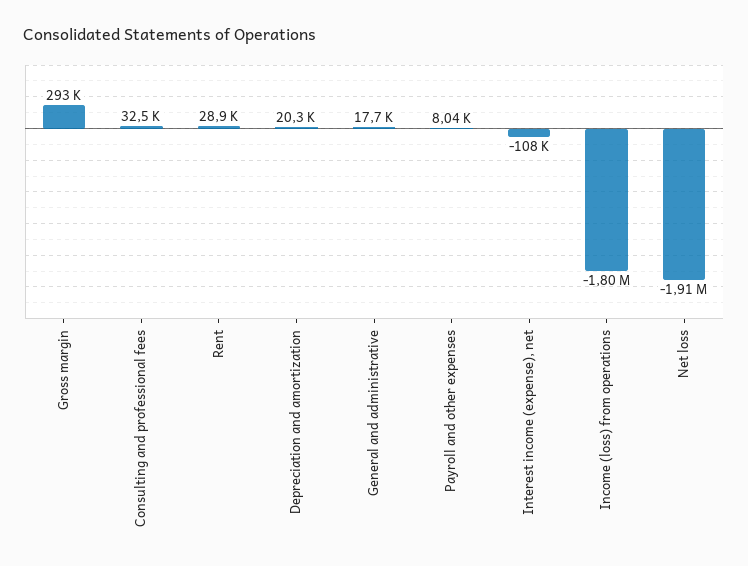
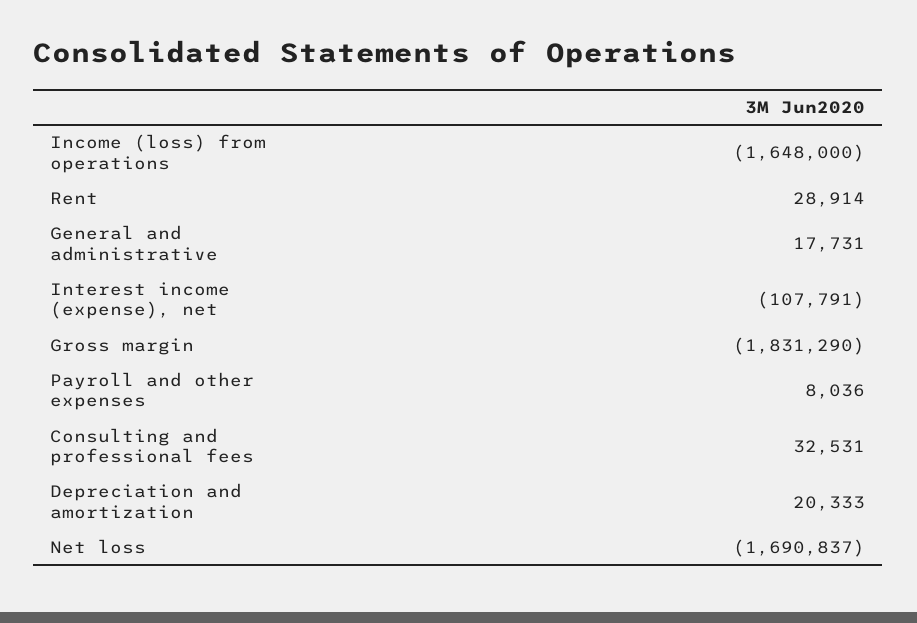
  {
-   "Gross margin": 293000,
+   "Gross margin": -1831290,
    "Consulting and professional fees": 32531,
    "Rent": 28914,
    "Depreciation and amortization": 20333,
    "General and administrative": 17731,
    "Payroll and other expenses": 8036,
    "Interest income (expense), net": -107791,
-   "Income (loss) from operations": -1800000,
+   "Income (loss) from operations": -1648000,
-   "Net loss": -1910000
+   "Net loss": -1690837
  }

